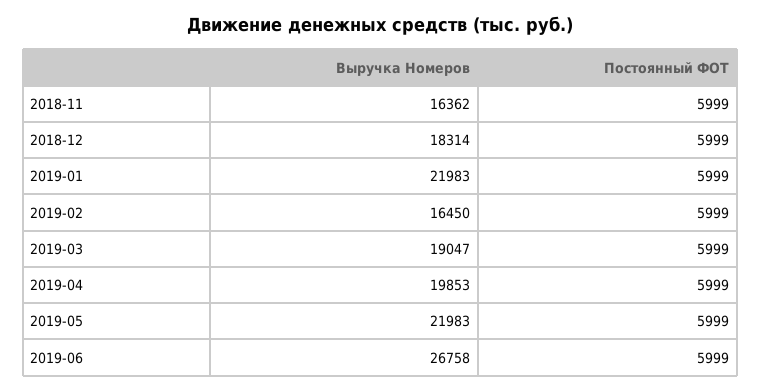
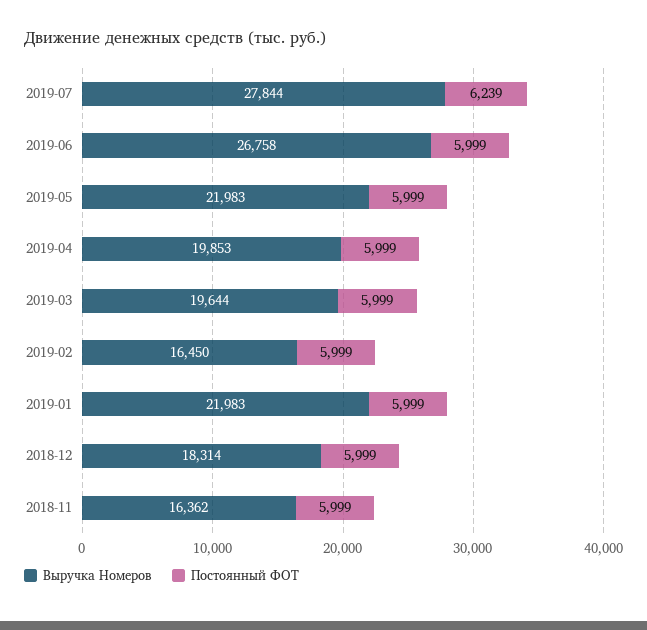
  {
    "Выручка Номеров": {
      "2018-11": 16362,
      "2018-12": 18314,
      "2019-01": 21983,
      "2019-02": 16450,
-     "2019-03": 19047,
+     "2019-03": 19644,
      "2019-04": 19853,
      "2019-05": 21983,
-     "2019-06": 26758
+     "2019-06": 26758,
+     "2019-07": 27844
    },
    "Постоянный ФОТ": {
      "2018-11": 5999,
      "2018-12": 5999,
      "2019-01": 5999,
      "2019-02": 5999,
      "2019-03": 5999,
      "2019-04": 5999,
      "2019-05": 5999,
-     "2019-06": 5999
+     "2019-06": 5999,
+     "2019-07": 6239
    }
  }

